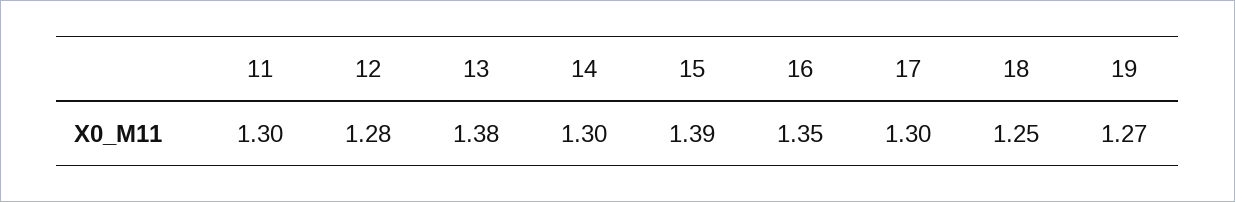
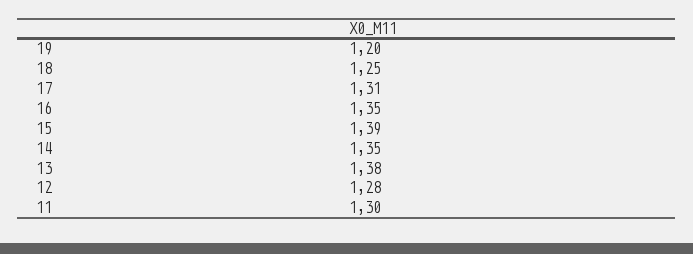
  {
    "11": 1.3,
    "12": 1.28,
    "13": 1.38,
-   "14": 1.3,
+   "14": 1.35,
    "15": 1.39,
    "16": 1.35,
-   "17": 1.3,
+   "17": 1.31,
    "18": 1.25,
-   "19": 1.27
+   "19": 1.2
  }

